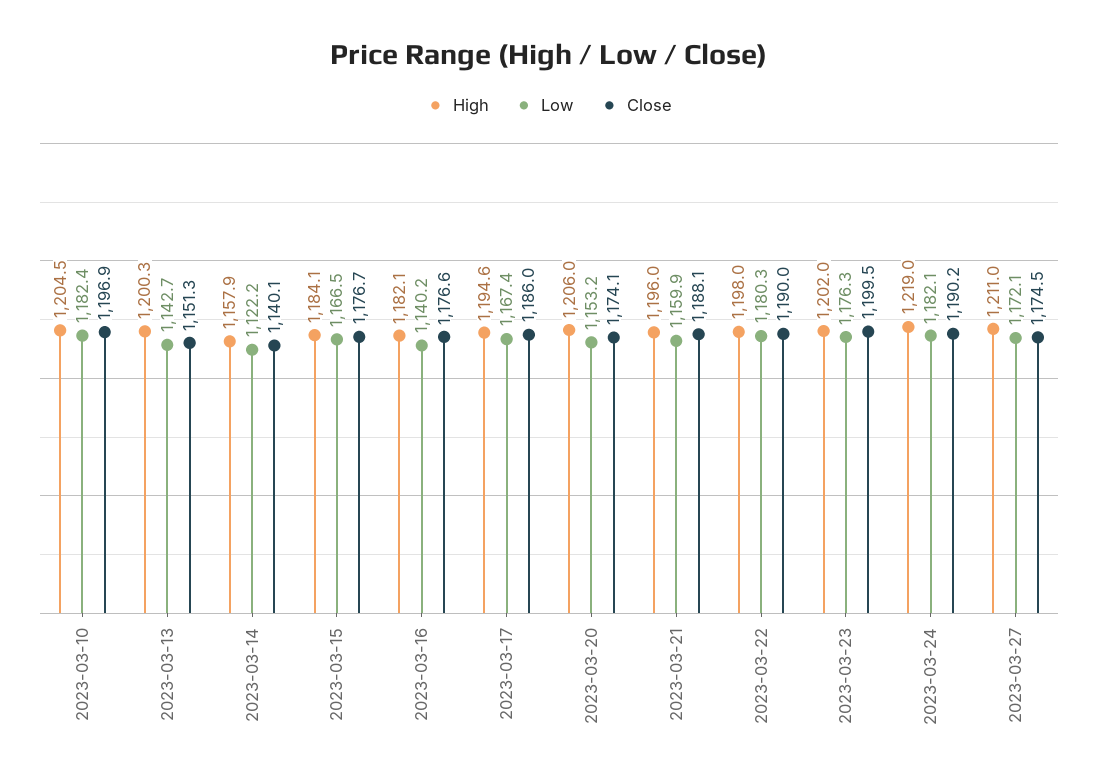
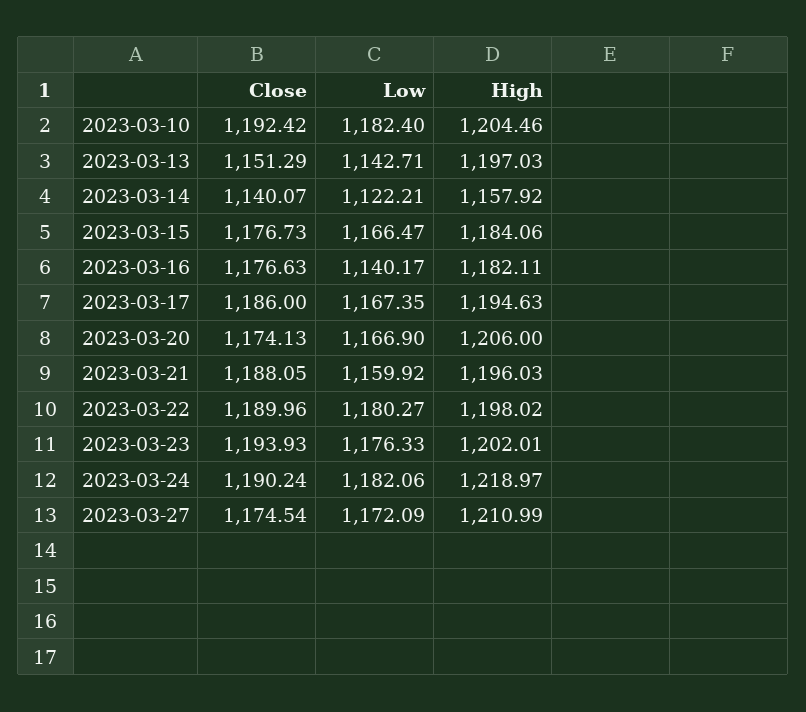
  {
    "High": {
      "2023-03-10": 1204.46,
-     "2023-03-13": 1200.3,
+     "2023-03-13": 1197.03,
      "2023-03-14": 1157.92,
      "2023-03-15": 1184.06,
      "2023-03-16": 1182.11,
      "2023-03-17": 1194.63,
      "2023-03-20": 1206,
      "2023-03-21": 1196.03,
      "2023-03-22": 1198.02,
      "2023-03-23": 1202.01,
      "2023-03-24": 1218.97,
      "2023-03-27": 1210.99
    },
    "Low": {
      "2023-03-10": 1182.4,
      "2023-03-13": 1142.71,
      "2023-03-14": 1122.21,
      "2023-03-15": 1166.47,
      "2023-03-16": 1140.17,
      "2023-03-17": 1167.35,
-     "2023-03-20": 1153.2,
+     "2023-03-20": 1166.9,
      "2023-03-21": 1159.92,
      "2023-03-22": 1180.27,
      "2023-03-23": 1176.33,
      "2023-03-24": 1182.06,
      "2023-03-27": 1172.09
    },
    "Close": {
-     "2023-03-10": 1196.9,
+     "2023-03-10": 1192.42,
      "2023-03-13": 1151.29,
      "2023-03-14": 1140.07,
      "2023-03-15": 1176.73,
      "2023-03-16": 1176.63,
      "2023-03-17": 1186,
      "2023-03-20": 1174.13,
      "2023-03-21": 1188.05,
      "2023-03-22": 1189.96,
-     "2023-03-23": 1199.5,
+     "2023-03-23": 1193.93,
      "2023-03-24": 1190.24,
      "2023-03-27": 1174.54
    }
  }

